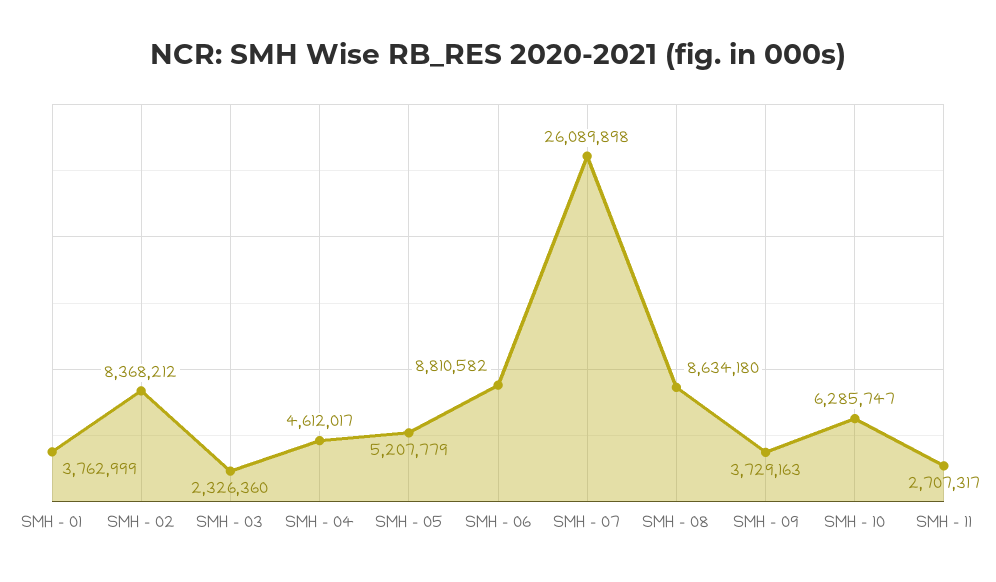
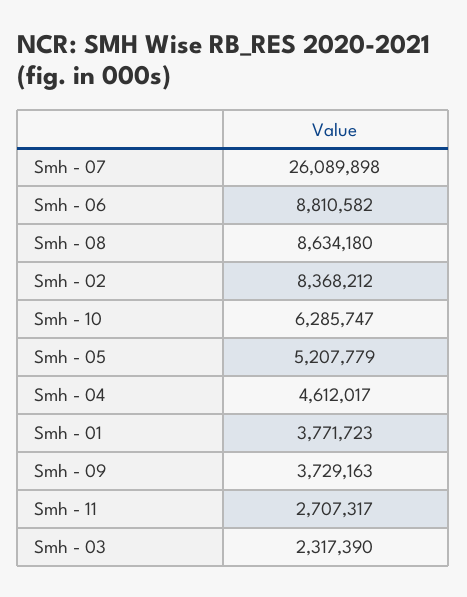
  {
-   "SMH - 01": 3762999,
+   "SMH - 01": 3771723,
    "SMH - 02": 8368212,
-   "SMH - 03": 2326360,
+   "SMH - 03": 2317390,
    "SMH - 04": 4612017,
    "SMH - 05": 5207779,
    "SMH - 06": 8810582,
    "SMH - 07": 26089898,
    "SMH - 08": 8634180,
    "SMH - 09": 3729163,
    "SMH - 10": 6285747,
    "SMH - 11": 2707317
  }

